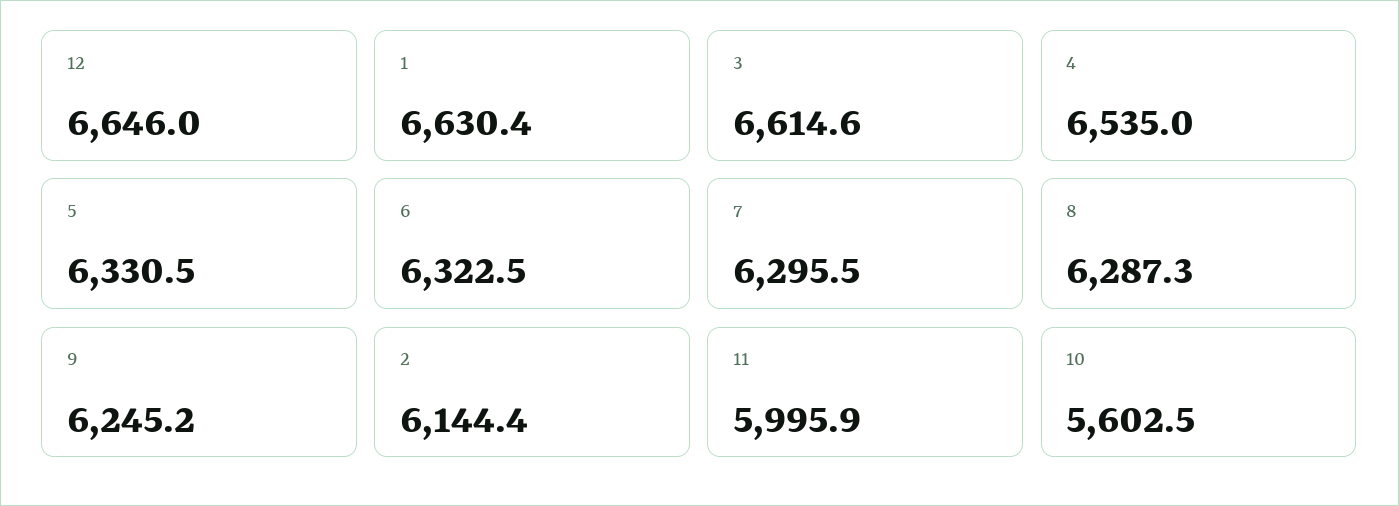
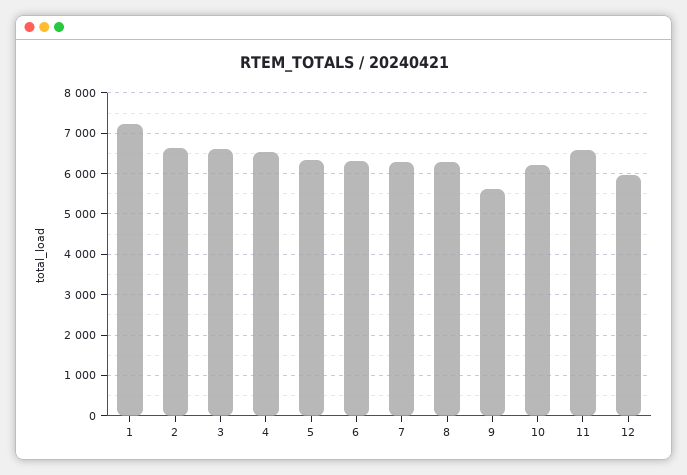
  {
-   "12": 6646,
+   "12": 6000,
-   "1": 6630.4,
+   "1": 7200,
    "3": 6614.6,
    "4": 6535,
    "5": 6330.5,
    "6": 6322.5,
    "7": 6295.5,
    "8": 6287.3,
-   "9": 6245.2,
+   "9": 5600,
-   "2": 6144.4,
+   "2": 6600,
-   "11": 5995.9,
+   "11": 6600,
-   "10": 5602.5
+   "10": 6200
  }

